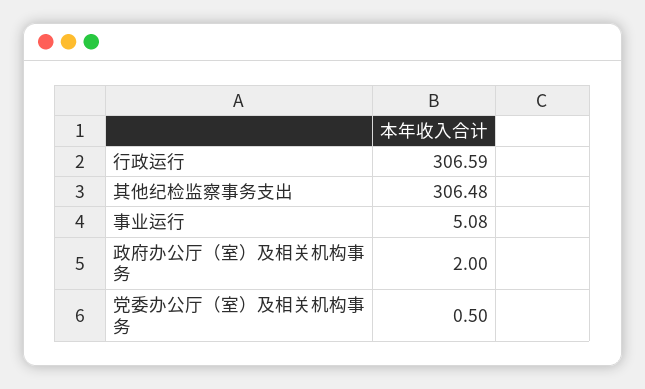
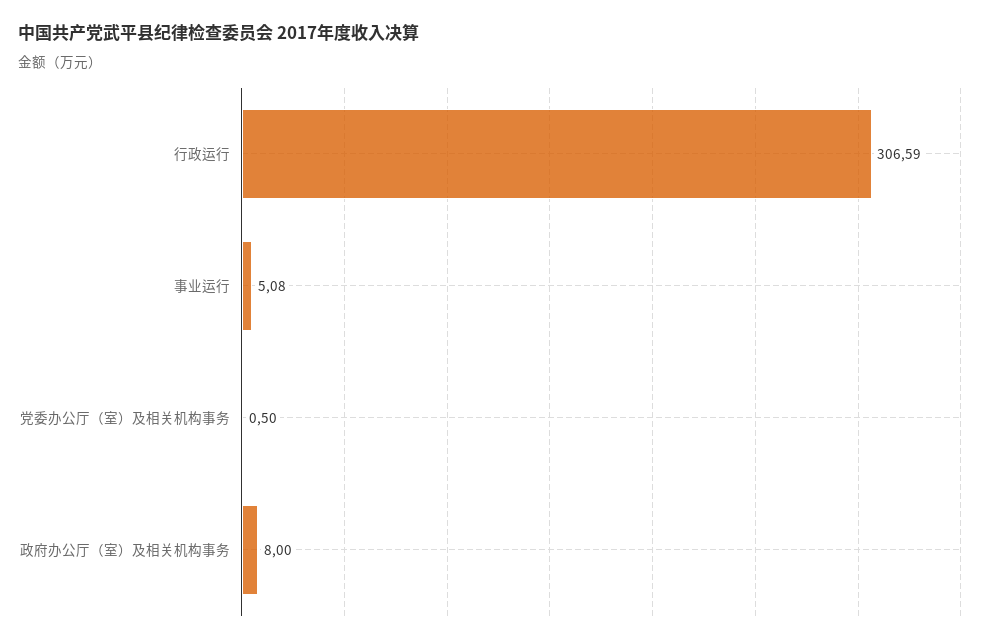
  {
    "行政运行": 306.59,
-   "其他纪检监察事务支出": 306.48,
    "事业运行": 5.08,
-   "政府办公厅（室）及相关机构事务": 2,
+   "政府办公厅（室）及相关机构事务": 8,
    "党委办公厅（室）及相关机构事务": 0.5
  }

